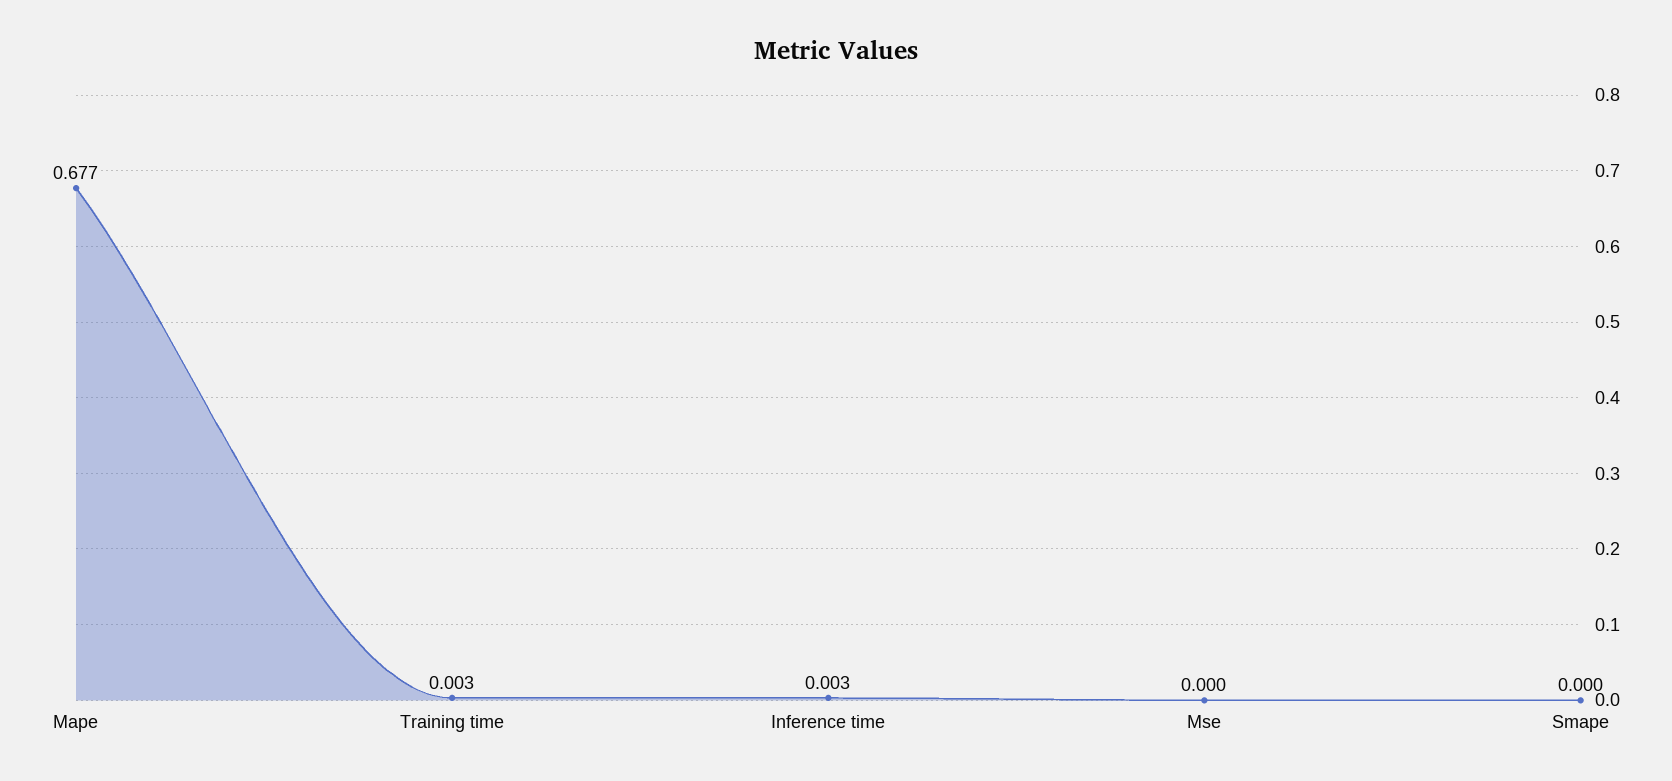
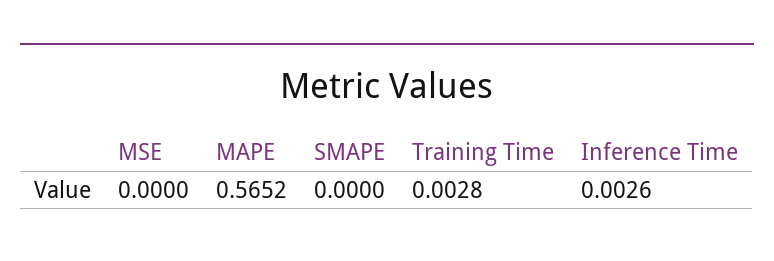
  {
-   "Mape": 0.677,
+   "Mape": 0.5652,
    "Training time": 0.0028,
    "Inference time": 0.0026,
    "Mse": 0,
    "Smape": 0
  }

